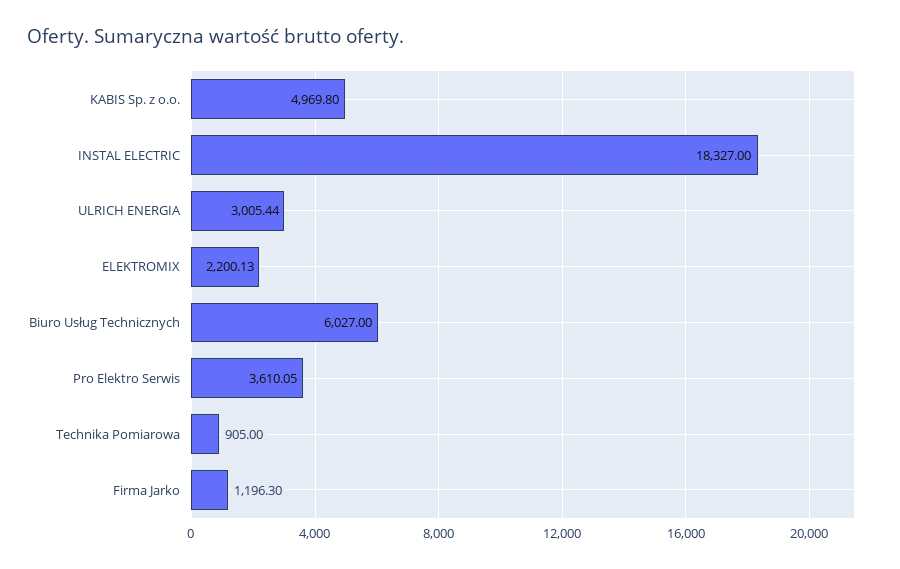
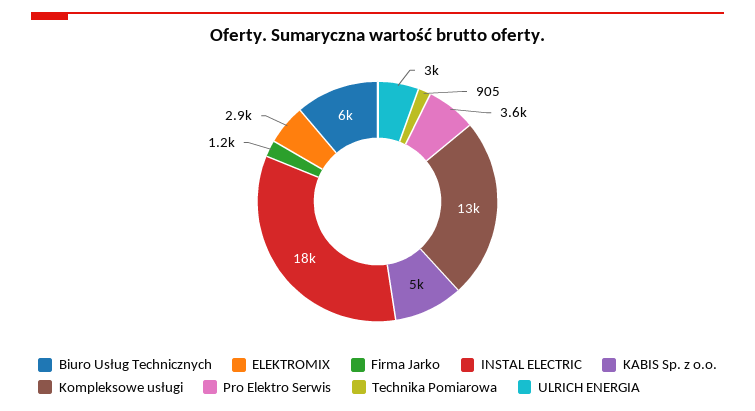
  {
    "KABIS Sp. z o.o.": 4969.8,
    "INSTAL ELECTRIC": 18327,
    "ULRICH ENERGIA": 3005.44,
-   "ELEKTROMIX": 2200.13,
+   "ELEKTROMIX": 2900,
    "Biuro Usług Technicznych": 6027,
    "Pro Elektro Serwis": 3610.05,
    "Technika Pomiarowa": 905,
-   "Firma Jarko": 1196.3
+   "Firma Jarko": 1196.3,
+   "Kompleksowe usługi": 13000
  }

